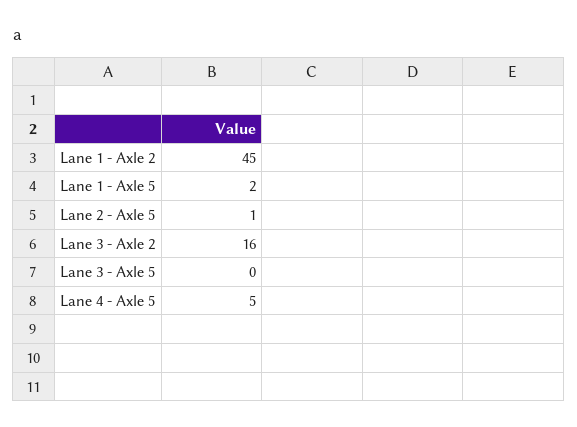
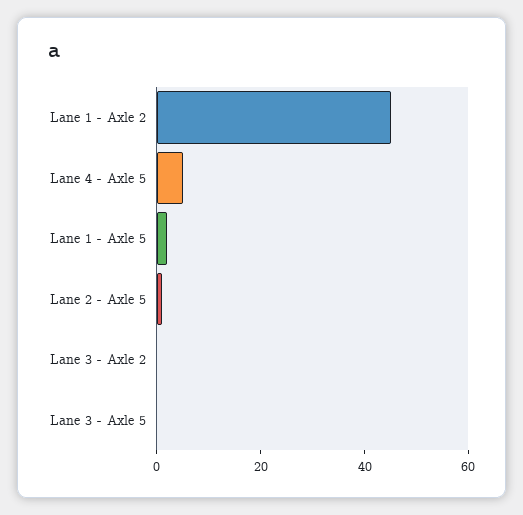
  {
    "Lane 1 - Axle 2": 45,
    "Lane 1 - Axle 5": 2,
    "Lane 2 - Axle 5": 1,
-   "Lane 3 - Axle 2": 16,
+   "Lane 3 - Axle 2": 0,
    "Lane 3 - Axle 5": 0,
    "Lane 4 - Axle 5": 5
  }

